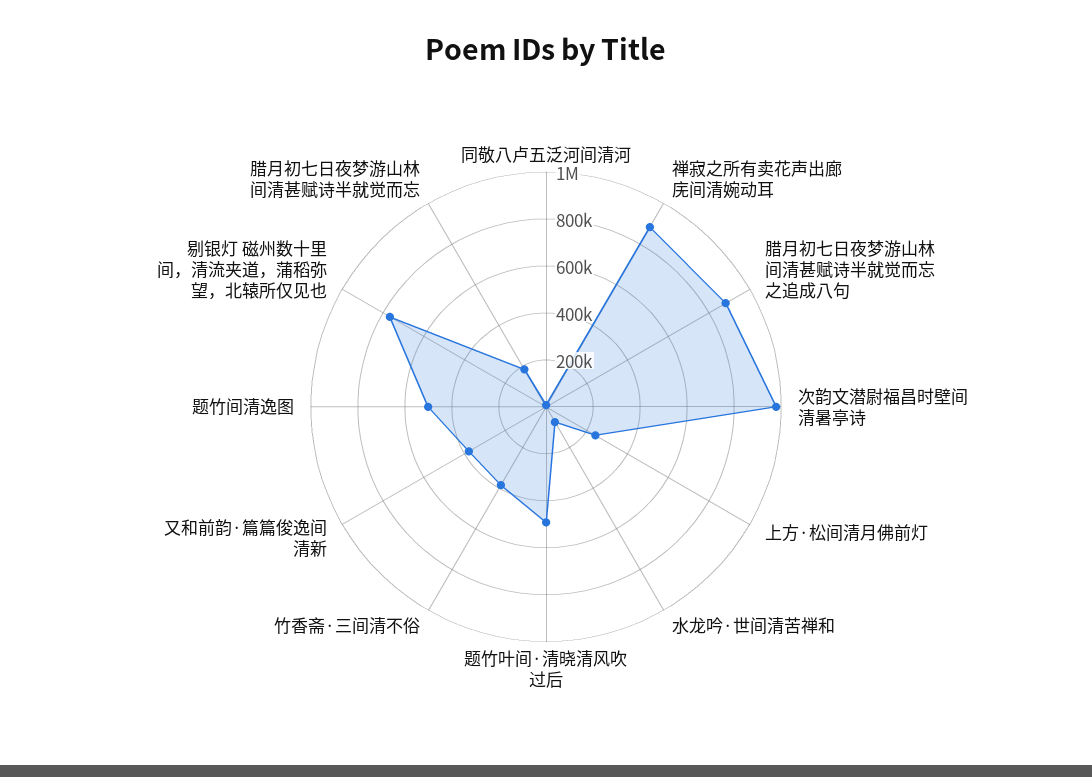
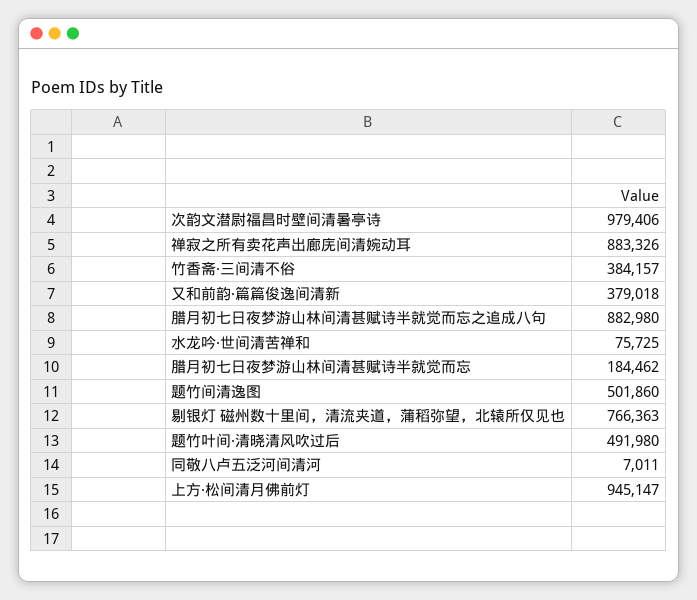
  {
    "同敬八卢五泛河间清河": 7011,
    "禅寂之所有卖花声出廊庑间清婉动耳": 883326,
    "腊月初七日夜梦游山林间清甚赋诗半就觉而忘之追成八句": 882980,
    "次韵文潜尉福昌时壁间清暑亭诗": 979406,
-   "上方·松间清月佛前灯": 250000,
+   "上方·松间清月佛前灯": 945147,
    "水龙吟·世间清苦禅和": 75725,
    "题竹叶间·清晓清风吹过后": 491980,
    "竹香斋·三间清不俗": 384157,
    "又和前韵·篇篇俊逸间清新": 379018,
    "题竹间清逸图": 501860,
    "剔银灯 磁州数十里间，清流夹道，蒲稻弥望，北辕所仅见也": 766363,
    "腊月初七日夜梦游山林间清甚赋诗半就觉而忘": 184462
  }

